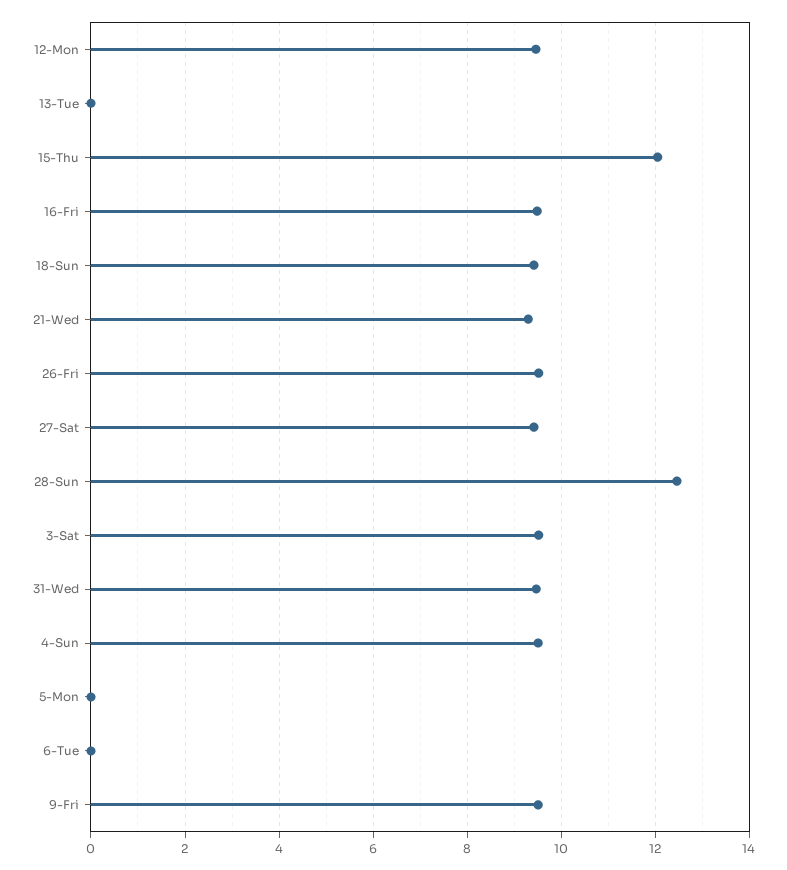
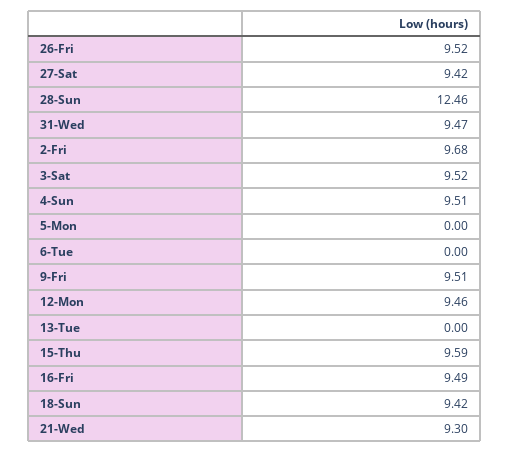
  {
    "12-Mon": 9.46,
    "13-Tue": 0,
-   "15-Thu": 12,
+   "15-Thu": 9.59,
    "16-Fri": 9.49,
    "18-Sun": 9.42,
    "21-Wed": 9.3,
    "26-Fri": 9.52,
    "27-Sat": 9.42,
    "28-Sun": 12.46,
    "3-Sat": 9.52,
    "31-Wed": 9.47,
    "4-Sun": 9.51,
    "5-Mon": 0,
    "6-Tue": 0,
-   "9-Fri": 9.51
+   "9-Fri": 9.51,
+   "2-Fri": 9.68
  }

